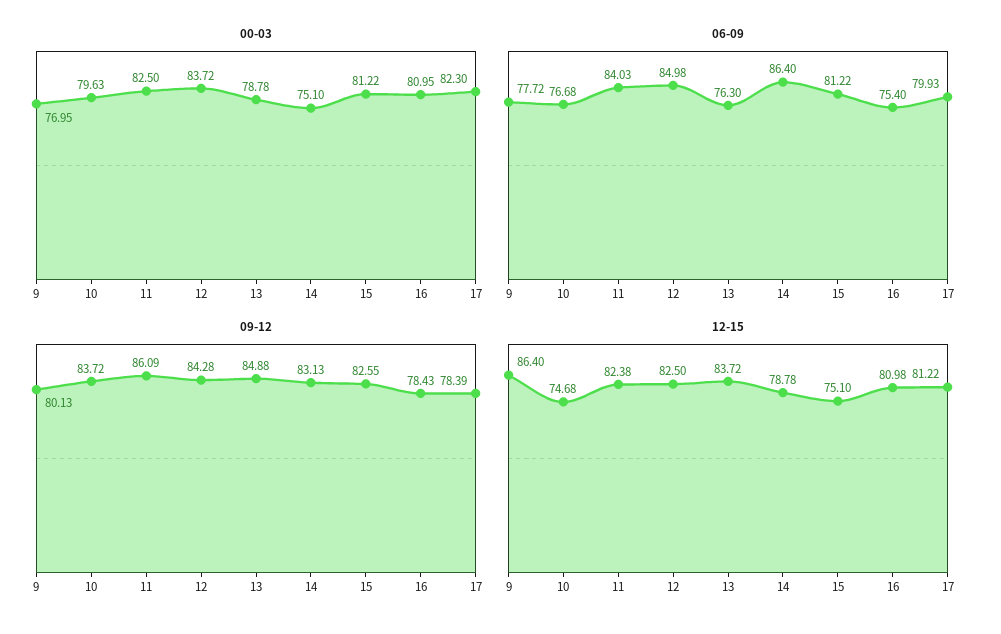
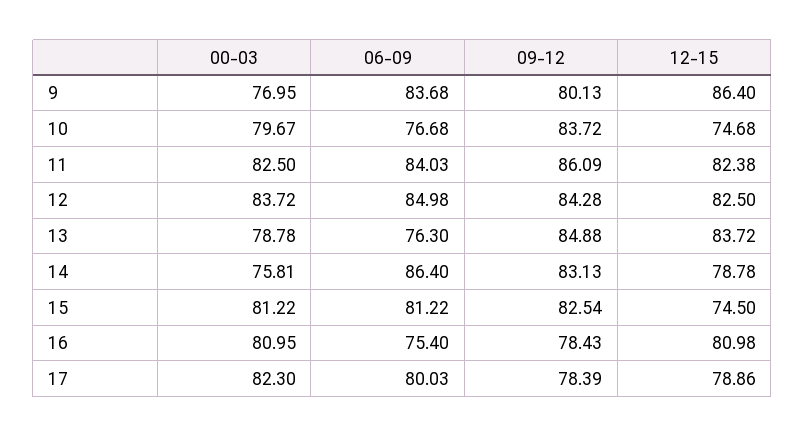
  {
    "00-03": {
      "9": 76.95,
-     "10": 79.63,
+     "10": 79.67,
      "11": 82.5,
      "12": 83.72,
      "13": 78.78,
-     "14": 75.1,
+     "14": 75.81,
      "15": 81.22,
      "16": 80.95,
      "17": 82.3
    },
    "06-09": {
-     "9": 77.72,
+     "9": 83.68,
      "10": 76.68,
      "11": 84.03,
      "12": 84.98,
      "13": 76.3,
      "14": 86.4,
      "15": 81.22,
      "16": 75.4,
-     "17": 79.93
+     "17": 80.03
    },
    "09-12": {
      "9": 80.13,
      "10": 83.72,
      "11": 86.09,
      "12": 84.28,
      "13": 84.88,
      "14": 83.13,
-     "15": 82.55,
+     "15": 82.54,
      "16": 78.43,
      "17": 78.39
    },
    "12-15": {
      "9": 86.4,
      "10": 74.68,
      "11": 82.38,
      "12": 82.5,
      "13": 83.72,
      "14": 78.78,
-     "15": 75.1,
+     "15": 74.5,
      "16": 80.98,
-     "17": 81.22
+     "17": 78.86
    }
  }

